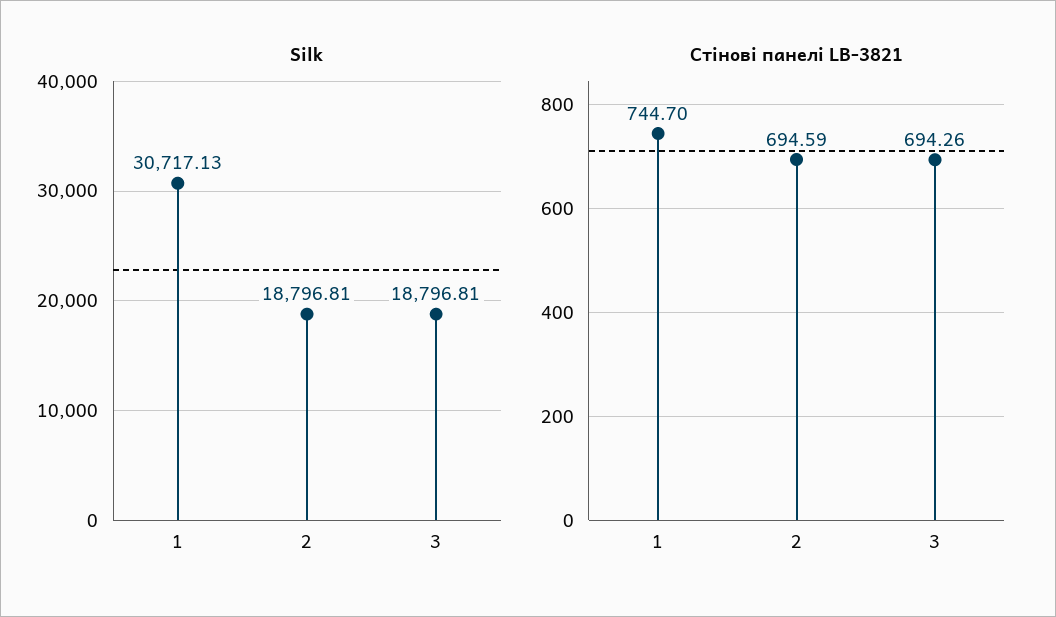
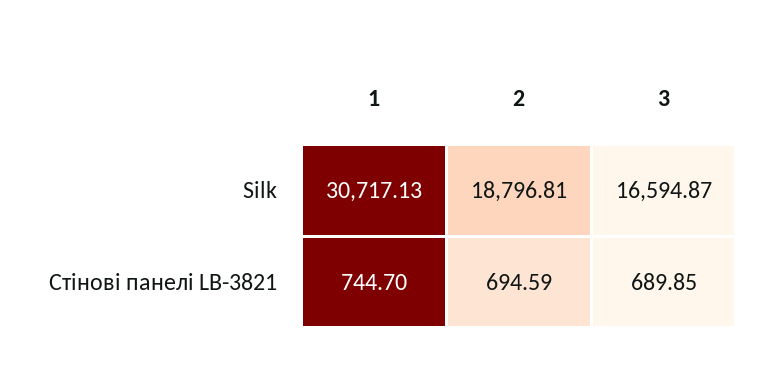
  {
    "Silk": {
      "1": 30717.13,
      "2": 18796.81,
-     "3": 18796.81
+     "3": 16594.87
    },
    "Стінові панелі LB-3821": {
      "1": 744.7,
      "2": 694.59,
-     "3": 694.26
+     "3": 689.85
    }
  }

